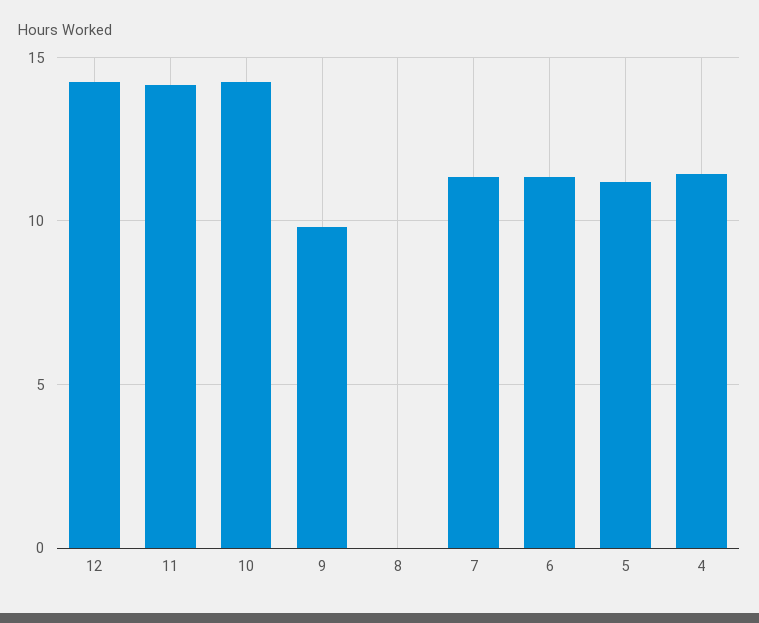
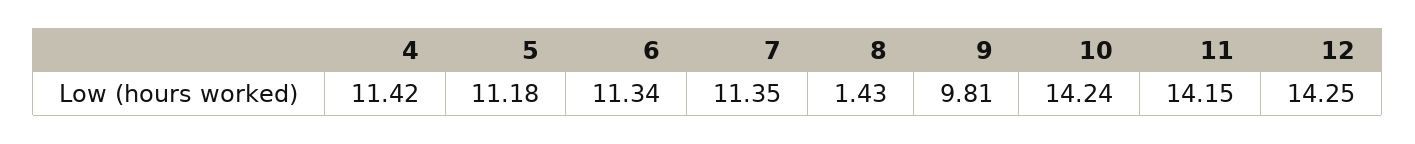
  {
    "12": 14.25,
    "11": 14.15,
    "10": 14.24,
    "9": 9.81,
-   "8": 0,
+   "8": 1.43,
    "7": 11.35,
    "6": 11.34,
    "5": 11.18,
    "4": 11.42
  }

